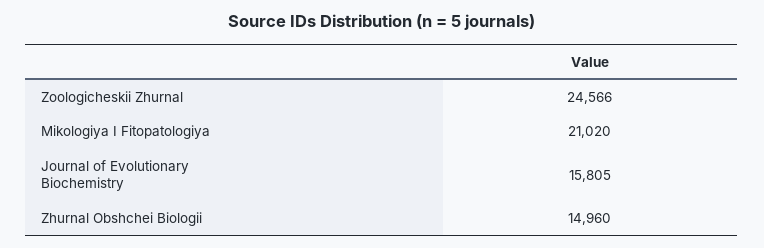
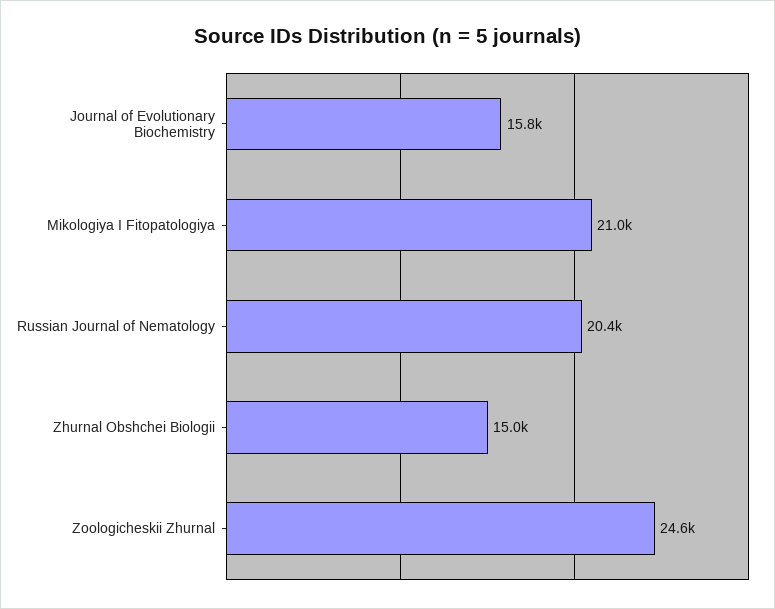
  {
    "Zoologicheskii Zhurnal": 24566,
    "Mikologiya I Fitopatologiya": 21020,
    "Journal of Evolutionary Biochemistry": 15805,
-   "Zhurnal Obshchei Biologii": 14960
+   "Zhurnal Obshchei Biologii": 14960,
+   "Russian Journal of Nematology": 20400
  }

